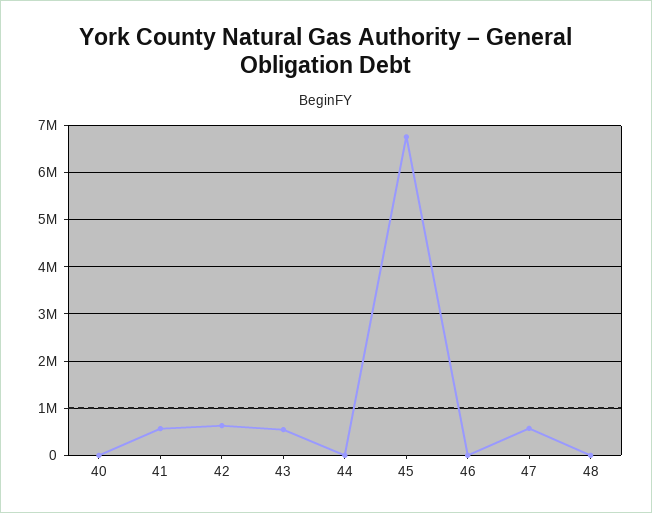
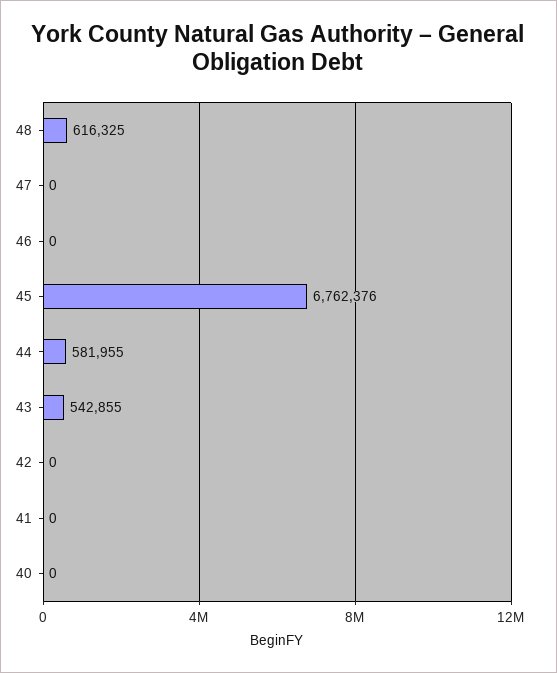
  {
    "40": 0,
-   "41": 600000,
+   "41": 0,
-   "42": 600000,
+   "42": 0,
    "43": 542855,
-   "44": 0,
+   "44": 581955,
    "45": 6762376,
    "46": 0,
-   "47": 600000,
+   "47": 0,
-   "48": 0
+   "48": 616325
  }

